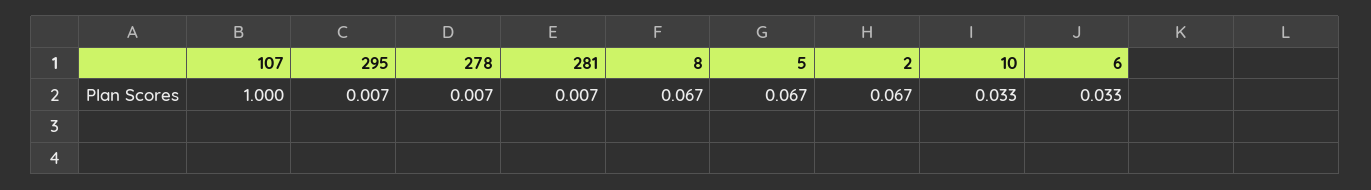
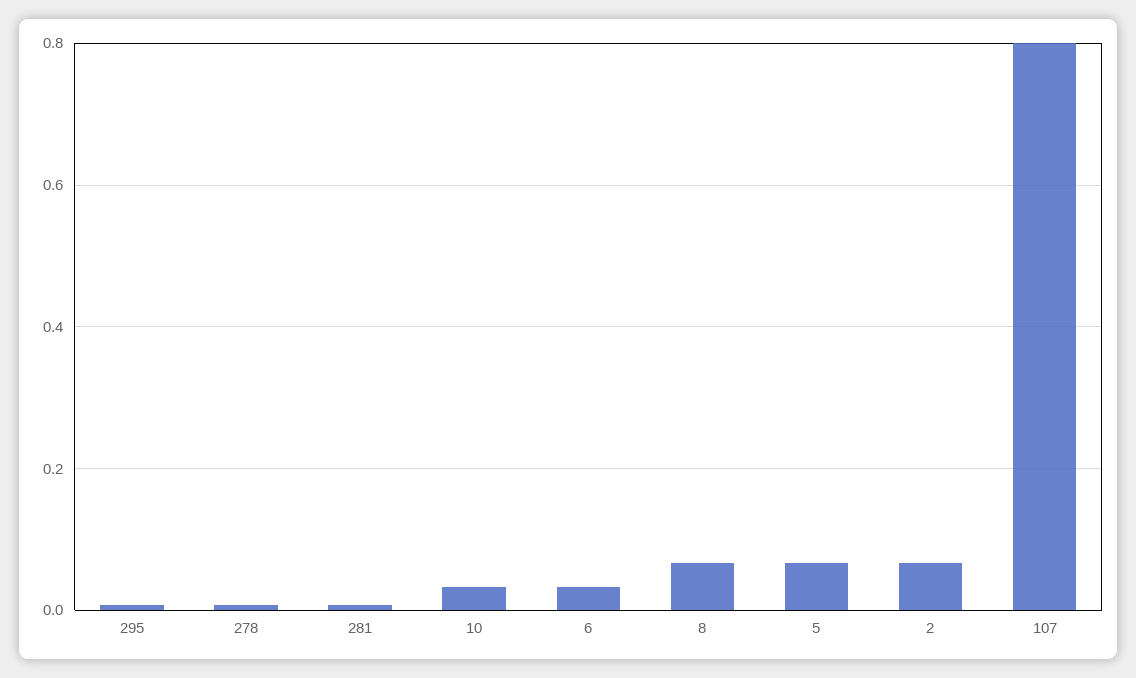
  {
-   "107": 1,
+   "107": 0.8,
    "295": 0.007,
    "278": 0.007,
    "281": 0.007,
    "8": 0.067,
    "5": 0.067,
    "2": 0.067,
    "10": 0.033,
    "6": 0.033
  }

